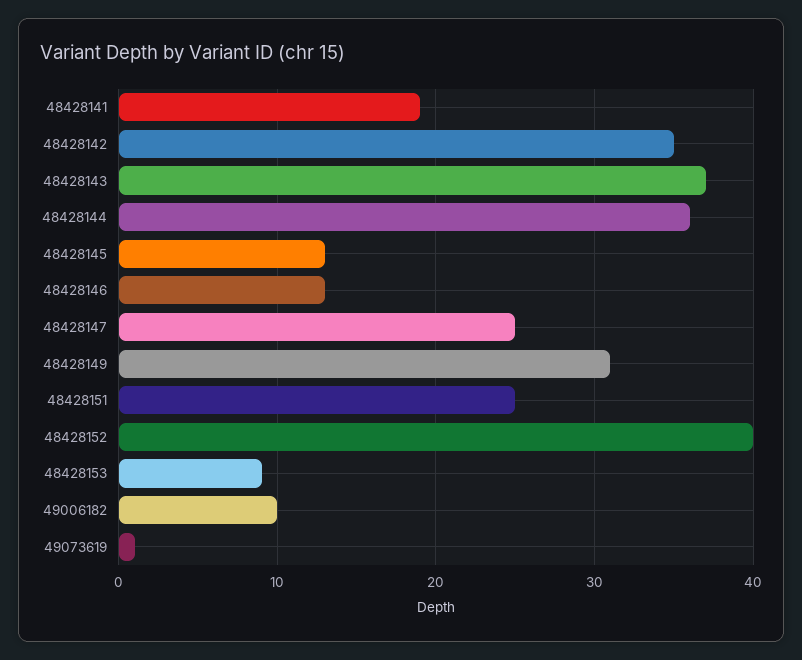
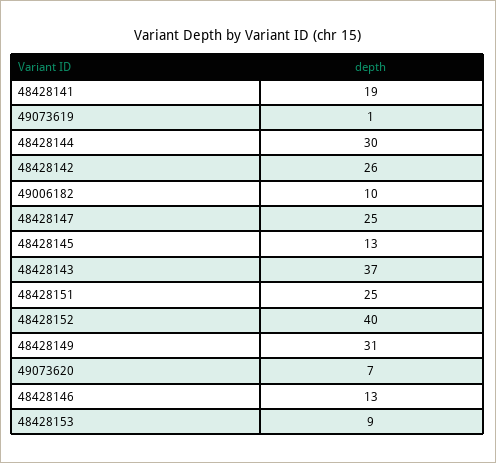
  {
    "48428141": 19,
-   "48428142": 35,
+   "48428142": 26,
    "48428143": 37,
-   "48428144": 36,
+   "48428144": 30,
    "48428145": 13,
    "48428146": 13,
    "48428147": 25,
    "48428149": 31,
    "48428151": 25,
    "48428152": 40,
    "48428153": 9,
    "49006182": 10,
-   "49073619": 1
+   "49073619": 1,
+   "49073620": 7
  }

